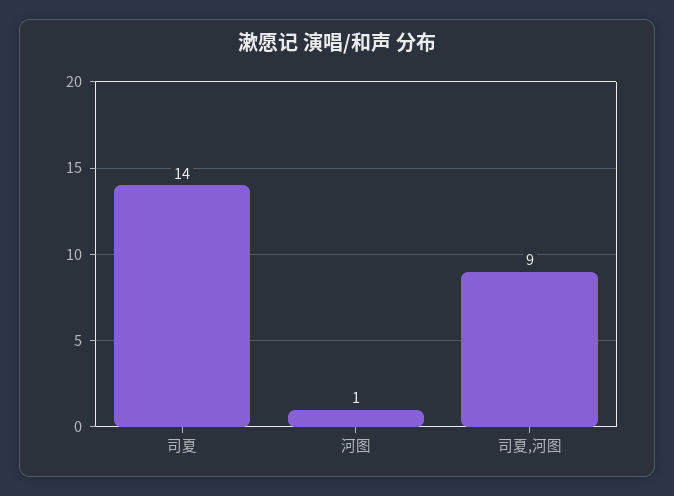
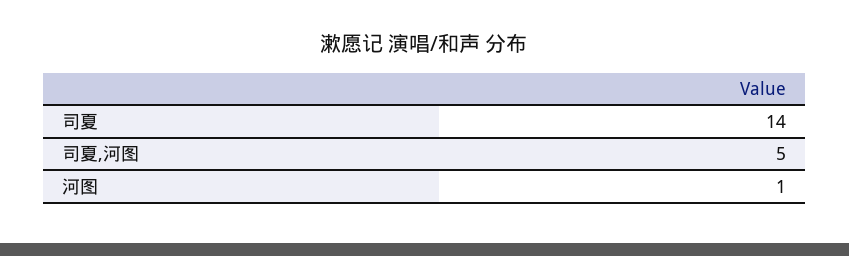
  {
    "司夏": 14,
    "河图": 1,
-   "司夏,河图": 9
+   "司夏,河图": 5
  }

